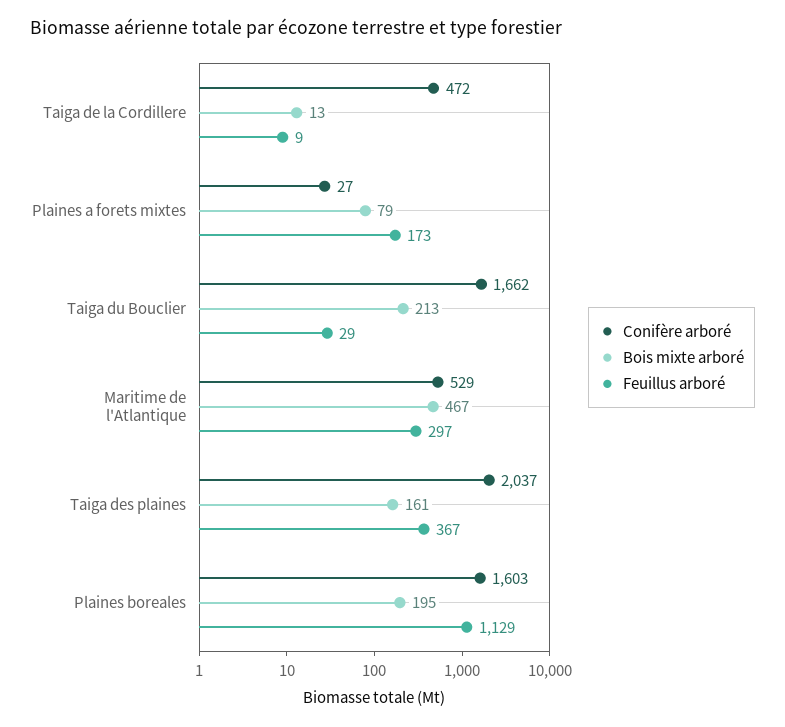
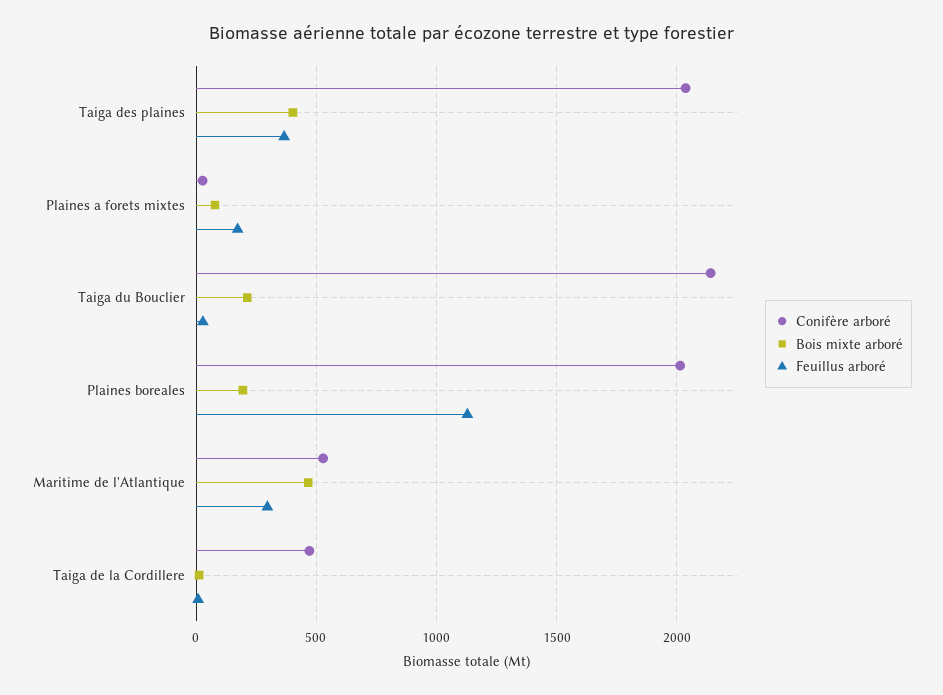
  {
    "Conifère arboré": {
      "Taiga de la Cordillere": 472,
      "Plaines a forets mixtes": 27,
-     "Taiga du Bouclier": 1662,
+     "Taiga du Bouclier": 2150,
      "Maritime de l'Atlantique": 529,
      "Taiga des plaines": 2037,
-     "Plaines boreales": 1603
+     "Plaines boreales": 2000
    },
    "Bois mixte arboré": {
      "Taiga de la Cordillere": 13,
      "Plaines a forets mixtes": 79,
      "Taiga du Bouclier": 213,
      "Maritime de l'Atlantique": 467,
-     "Taiga des plaines": 161,
+     "Taiga des plaines": 400,
      "Plaines boreales": 195
    },
    "Feuillus arboré": {
      "Taiga de la Cordillere": 9,
      "Plaines a forets mixtes": 173,
      "Taiga du Bouclier": 29,
      "Maritime de l'Atlantique": 297,
      "Taiga des plaines": 367,
      "Plaines boreales": 1129
    }
  }

